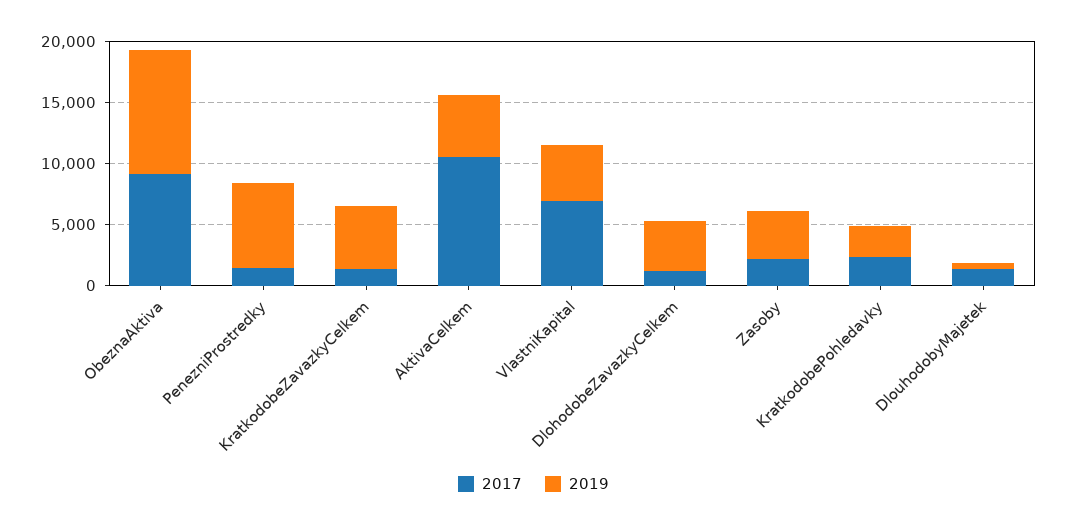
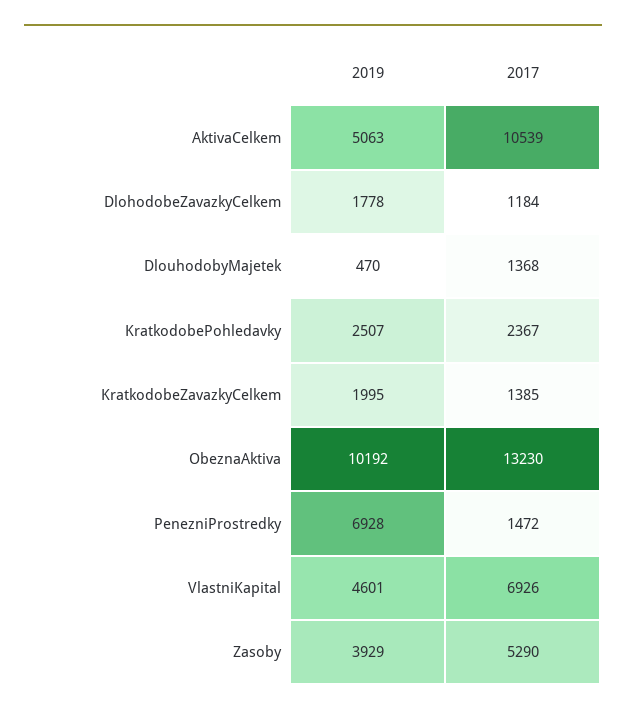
  {
    "2017": {
-     "ObeznaAktiva": 9000,
+     "ObeznaAktiva": 13230,
      "PenezniProstredky": 1472,
      "KratkodobeZavazkyCelkem": 1385,
      "AktivaCelkem": 10539,
      "VlastniKapital": 6926,
      "DlohodobeZavazkyCelkem": 1184,
-     "Zasoby": 2000,
+     "Zasoby": 5290,
      "KratkodobePohledavky": 2367,
      "DlouhodobyMajetek": 1368
    },
    "2019": {
      "ObeznaAktiva": 10192,
      "PenezniProstredky": 6928,
-     "KratkodobeZavazkyCelkem": 5000,
+     "KratkodobeZavazkyCelkem": 1995,
      "AktivaCelkem": 5063,
      "VlastniKapital": 4601,
-     "DlohodobeZavazkyCelkem": 4000,
+     "DlohodobeZavazkyCelkem": 1778,
      "Zasoby": 3929,
      "KratkodobePohledavky": 2507,
      "DlouhodobyMajetek": 470
    }
  }

